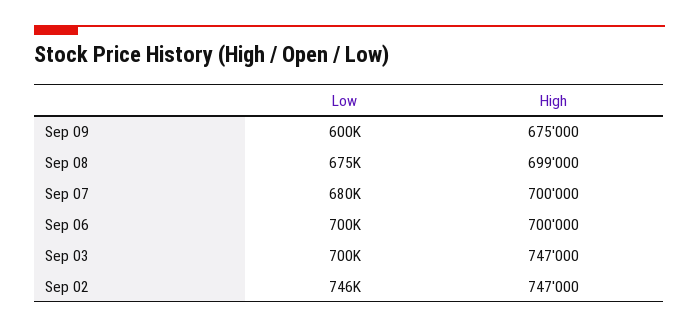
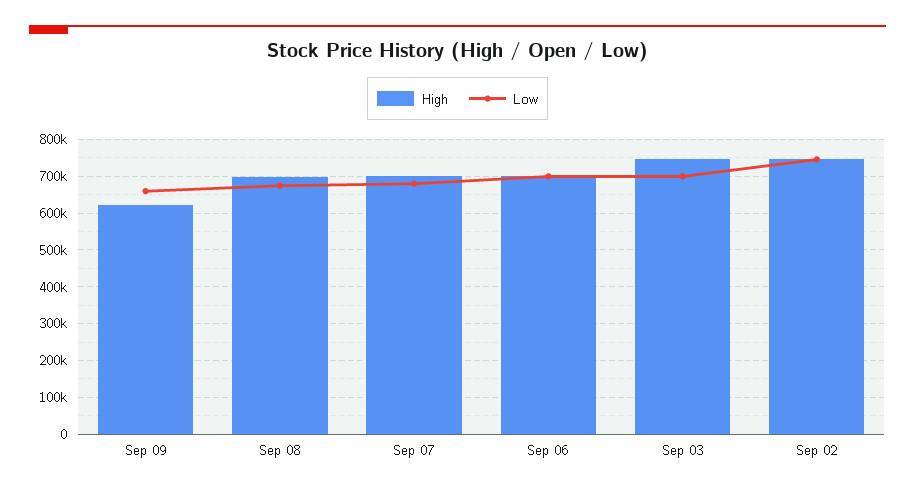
  {
    "Low": {
-     "Sep 09": 600000,
+     "Sep 09": 660000,
      "Sep 08": 675000,
      "Sep 07": 680000,
      "Sep 06": 700000,
      "Sep 03": 700000,
      "Sep 02": 746000
    },
    "High": {
-     "Sep 09": 675000,
+     "Sep 09": 620000,
      "Sep 08": 699000,
      "Sep 07": 700000,
      "Sep 06": 700000,
      "Sep 03": 747000,
      "Sep 02": 747000
    }
  }

